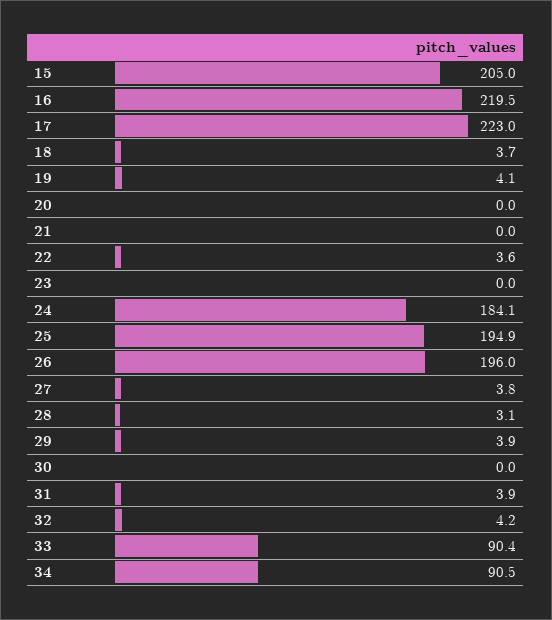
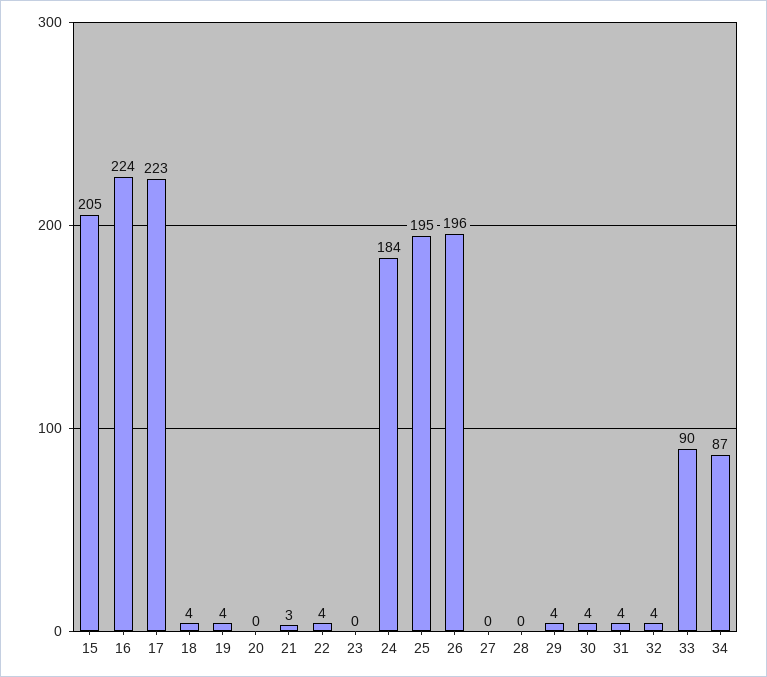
  {
    "15": 205,
-   "16": 219.5,
+   "16": 224,
    "17": 223,
    "18": 3.7,
    "19": 4.1,
    "20": 0,
-   "21": 0,
+   "21": 3,
    "22": 3.6,
    "23": 0,
    "24": 184.1,
    "25": 194.9,
    "26": 196,
-   "27": 3.8,
+   "27": 0,
-   "28": 3.1,
+   "28": 0,
    "29": 3.9,
-   "30": 0,
+   "30": 4,
    "31": 3.9,
    "32": 4.2,
    "33": 90.4,
-   "34": 90.5
+   "34": 87
  }

